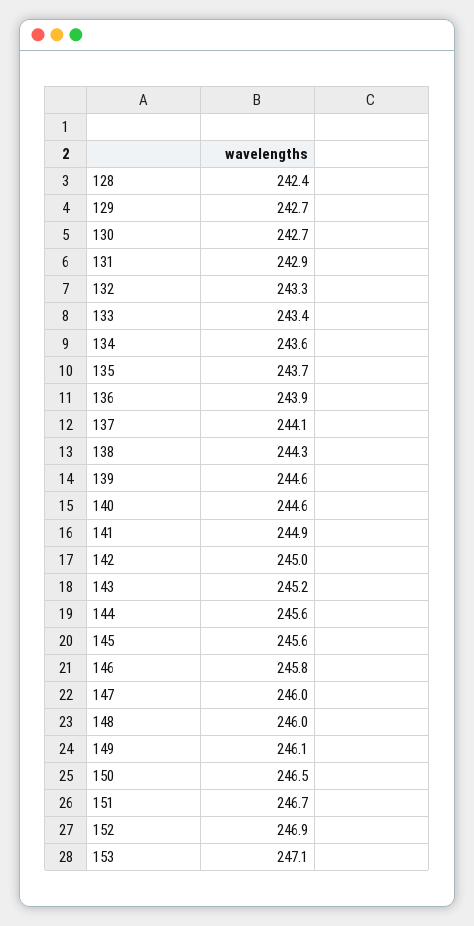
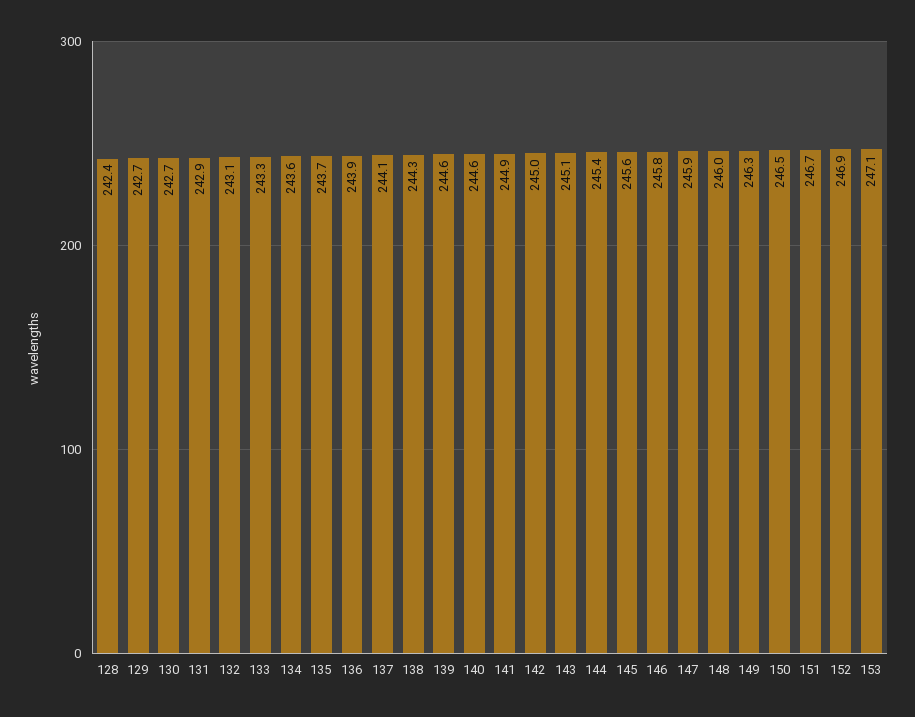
  {
    "128": 242.4,
    "129": 242.7,
    "130": 242.7,
    "131": 242.9,
-   "132": 243.3,
+   "132": 243.1,
-   "133": 243.4,
+   "133": 243.3,
    "134": 243.6,
    "135": 243.7,
    "136": 243.9,
    "137": 244.1,
    "138": 244.3,
    "139": 244.6,
    "140": 244.6,
    "141": 244.9,
    "142": 245,
-   "143": 245.2,
+   "143": 245.1,
-   "144": 245.6,
+   "144": 245.4,
    "145": 245.6,
    "146": 245.8,
-   "147": 246,
+   "147": 245.9,
    "148": 246,
-   "149": 246.1,
+   "149": 246.3,
    "150": 246.5,
    "151": 246.7,
    "152": 246.9,
    "153": 247.1
  }

